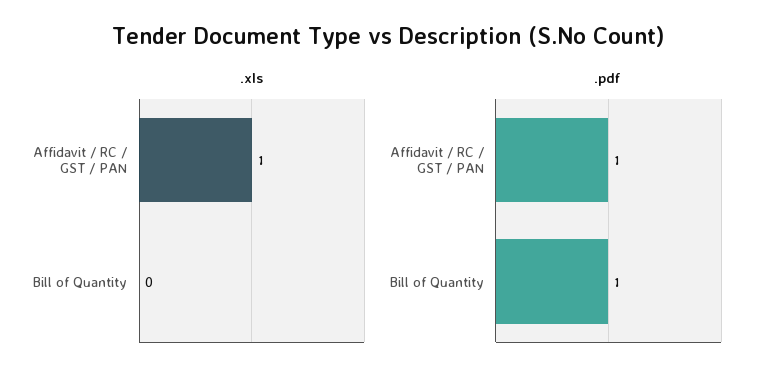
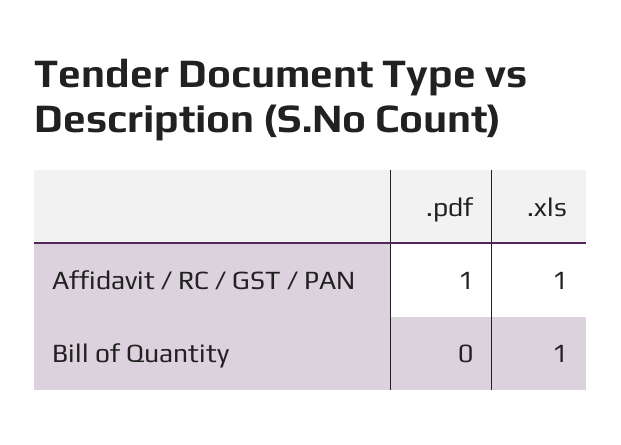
  {
    ".xls": {
      "Affidavit / RC / GST / PAN": 1,
-     "Bill of Quantity": 0
+     "Bill of Quantity": 1
    },
    ".pdf": {
      "Affidavit / RC / GST / PAN": 1,
-     "Bill of Quantity": 1
+     "Bill of Quantity": 0
    }
  }

